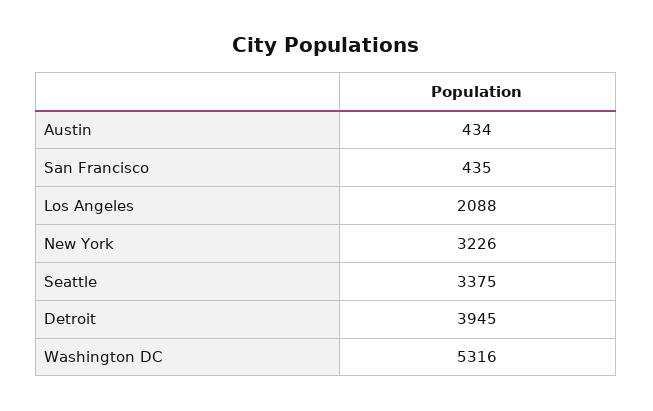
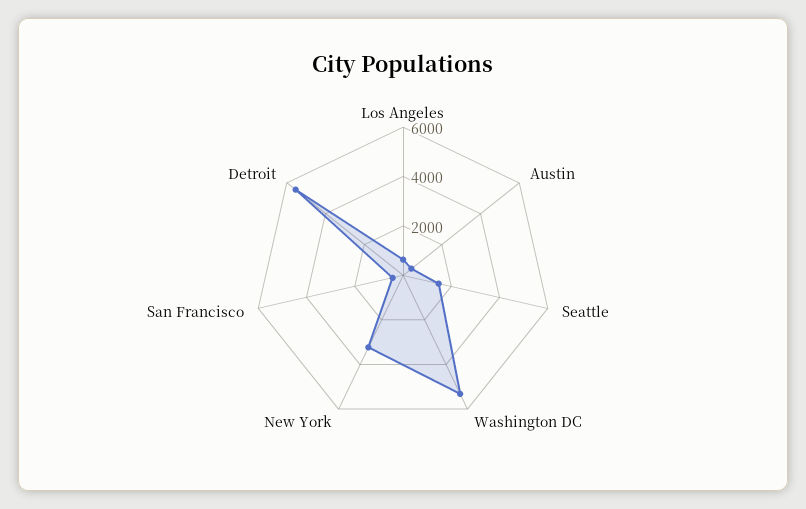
  {
    "Austin": 434,
    "San Francisco": 435,
-   "Los Angeles": 2088,
+   "Los Angeles": 500,
    "New York": 3226,
-   "Seattle": 3375,
+   "Seattle": 1500,
-   "Detroit": 3945,
+   "Detroit": 5500,
    "Washington DC": 5316
  }

